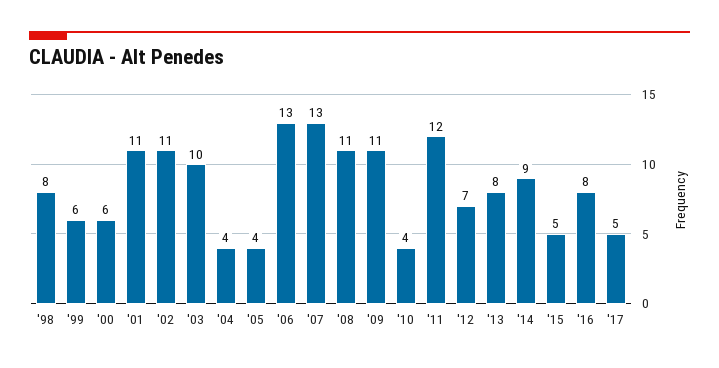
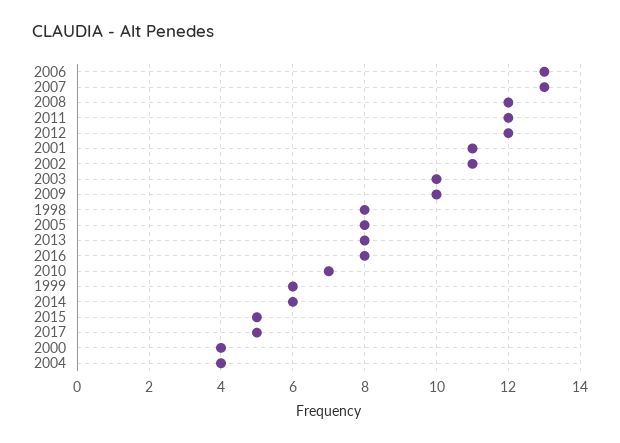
  {
    "'98": 8,
    "'99": 6,
-   "'00": 6,
+   "'00": 4,
    "'01": 11,
    "'02": 11,
    "'03": 10,
    "'04": 4,
-   "'05": 4,
+   "'05": 8,
    "'06": 13,
    "'07": 13,
-   "'08": 11,
+   "'08": 12,
-   "'09": 11,
+   "'09": 10,
-   "'10": 4,
+   "'10": 7,
    "'11": 12,
-   "'12": 7,
+   "'12": 12,
    "'13": 8,
-   "'14": 9,
+   "'14": 6,
    "'15": 5,
    "'16": 8,
    "'17": 5
  }

